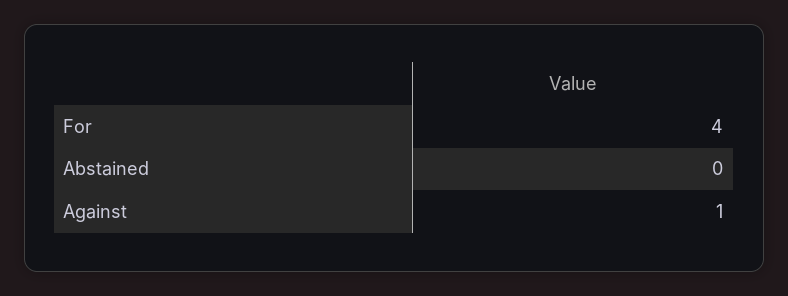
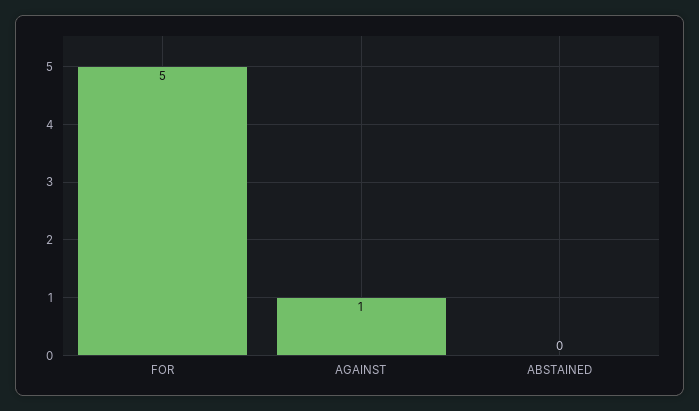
  {
-   "For": 4,
+   "For": 5,
    "Abstained": 0,
    "Against": 1
  }

